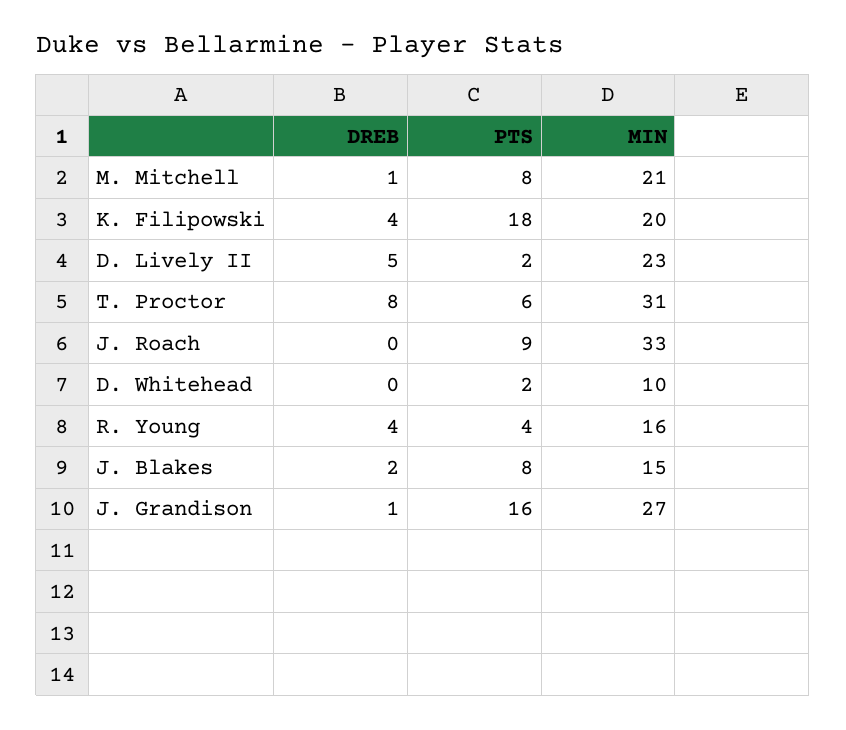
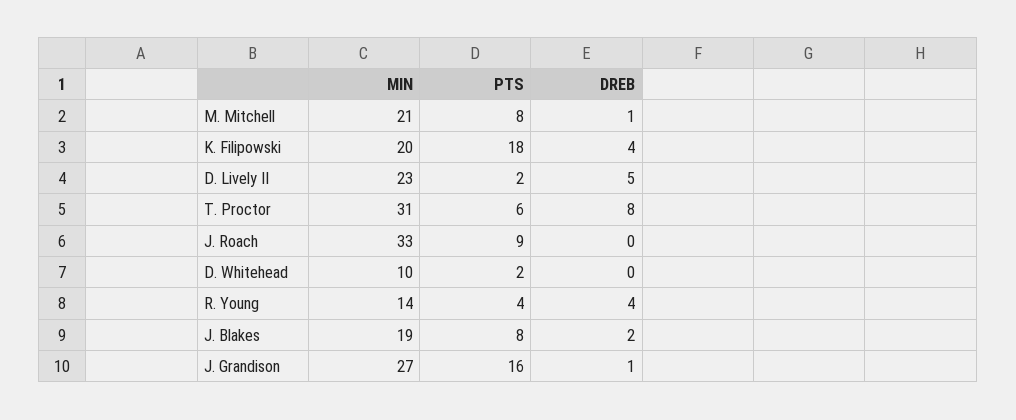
  {
    "DREB": {
      "M. Mitchell": 1,
      "K. Filipowski": 4,
      "D. Lively II": 5,
      "T. Proctor": 8,
      "J. Roach": 0,
      "D. Whitehead": 0,
      "R. Young": 4,
      "J. Blakes": 2,
      "J. Grandison": 1
    },
    "PTS": {
      "M. Mitchell": 8,
      "K. Filipowski": 18,
      "D. Lively II": 2,
      "T. Proctor": 6,
      "J. Roach": 9,
      "D. Whitehead": 2,
      "R. Young": 4,
      "J. Blakes": 8,
      "J. Grandison": 16
    },
    "MIN": {
      "M. Mitchell": 21,
      "K. Filipowski": 20,
      "D. Lively II": 23,
      "T. Proctor": 31,
      "J. Roach": 33,
      "D. Whitehead": 10,
-     "R. Young": 16,
+     "R. Young": 14,
-     "J. Blakes": 15,
+     "J. Blakes": 19,
      "J. Grandison": 27
    }
  }

